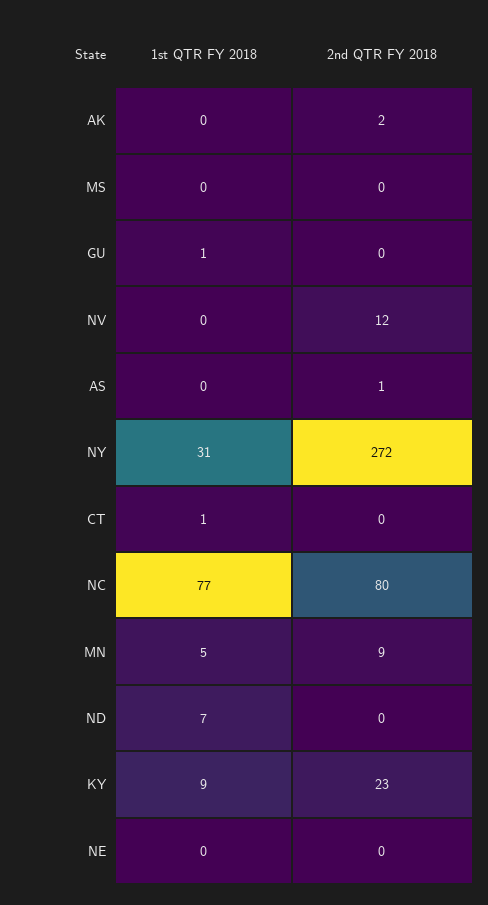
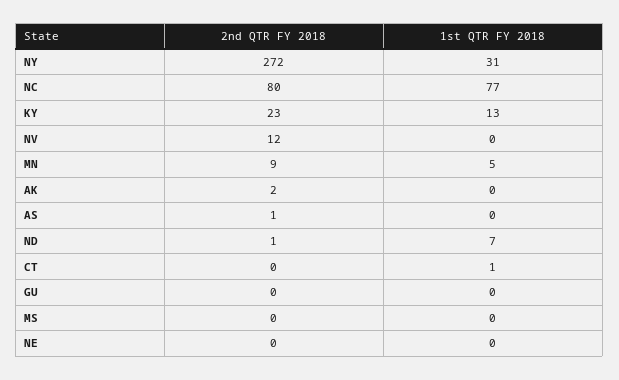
  {
    "1st QTR FY 2018": {
      "AK": 0,
      "MS": 0,
-     "GU": 1,
+     "GU": 0,
      "NV": 0,
      "AS": 0,
      "NY": 31,
      "CT": 1,
      "NC": 77,
      "MN": 5,
      "ND": 7,
-     "KY": 9,
+     "KY": 13,
      "NE": 0
    },
    "2nd QTR FY 2018": {
      "AK": 2,
      "MS": 0,
      "GU": 0,
      "NV": 12,
      "AS": 1,
      "NY": 272,
      "CT": 0,
      "NC": 80,
      "MN": 9,
-     "ND": 0,
+     "ND": 1,
      "KY": 23,
      "NE": 0
    }
  }

